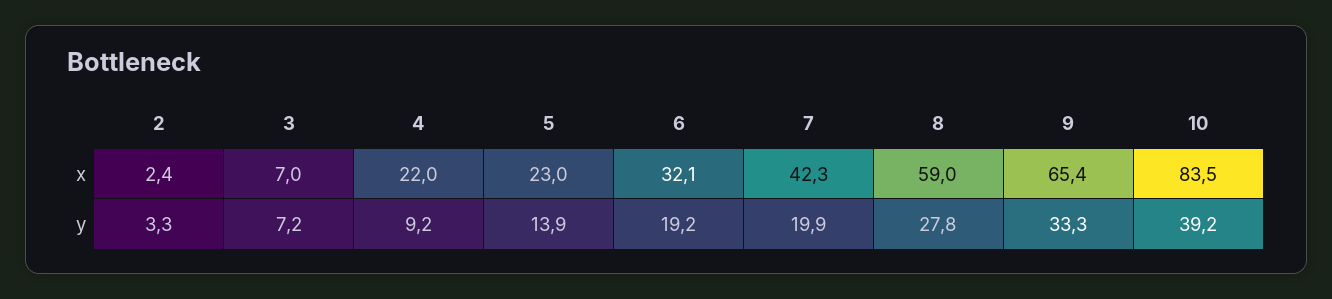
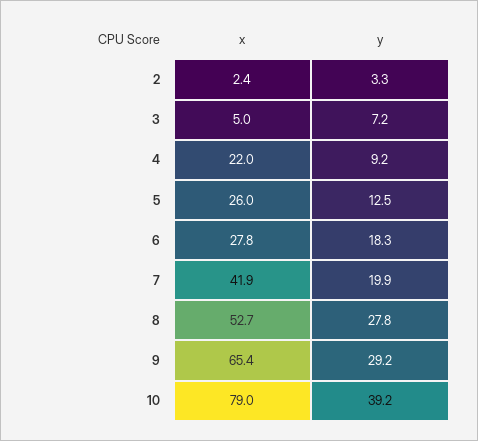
  {
    "2": {
      "x": 2.4,
      "y": 3.3
    },
    "3": {
-     "x": 7,
+     "x": 5,
      "y": 7.2
    },
    "4": {
      "x": 22,
      "y": 9.2
    },
    "5": {
-     "x": 23,
+     "x": 26,
-     "y": 13.9
+     "y": 12.5
    },
    "6": {
-     "x": 32.1,
+     "x": 27.8,
-     "y": 19.2
+     "y": 18.3
    },
    "7": {
-     "x": 42.3,
+     "x": 41.9,
      "y": 19.9
    },
    "8": {
-     "x": 59,
+     "x": 52.7,
      "y": 27.8
    },
    "9": {
      "x": 65.4,
-     "y": 33.3
+     "y": 29.2
    },
    "10": {
-     "x": 83.5,
+     "x": 79,
      "y": 39.2
    }
  }

